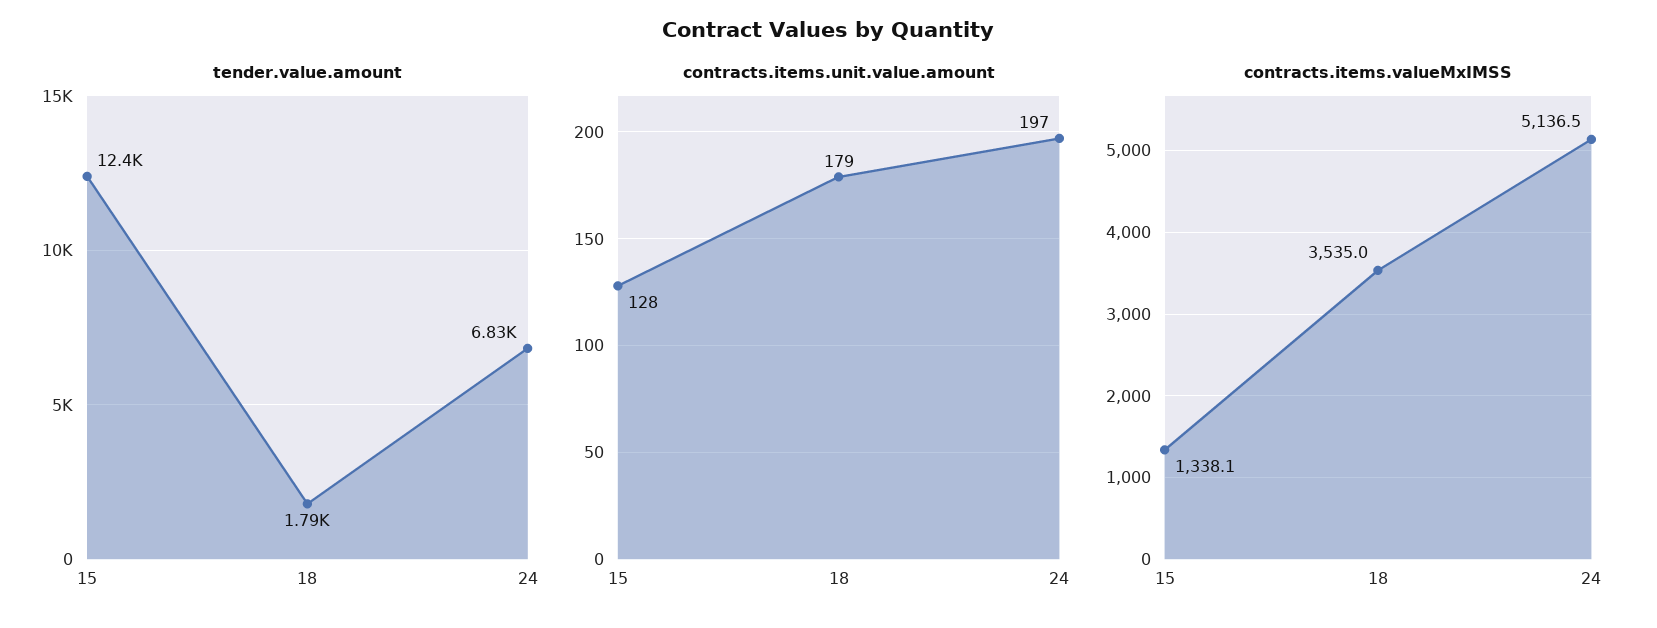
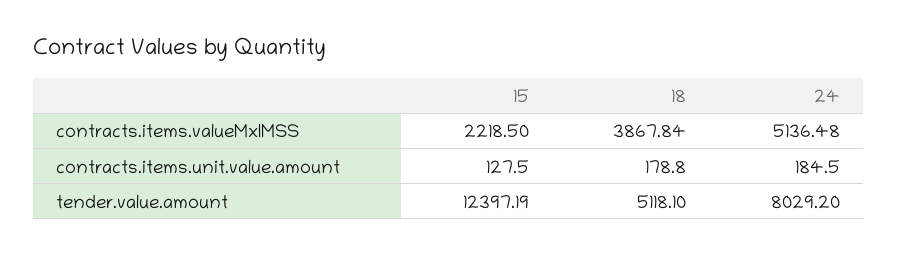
  {
    "tender.value.amount": {
      "15": 12397.19,
-     "18": 1790,
+     "18": 5118.1,
-     "24": 6830
+     "24": 8029.2
    },
    "contracts.items.unit.value.amount": {
      "15": 127.5,
      "18": 178.8,
-     "24": 197
+     "24": 184.5
    },
    "contracts.items.valueMxIMSS": {
-     "15": 1338.1,
+     "15": 2218.5,
-     "18": 3535,
+     "18": 3867.84,
      "24": 5136.48
    }
  }

